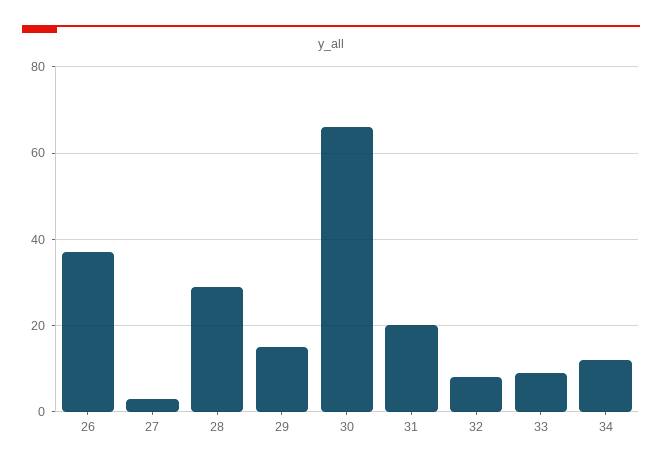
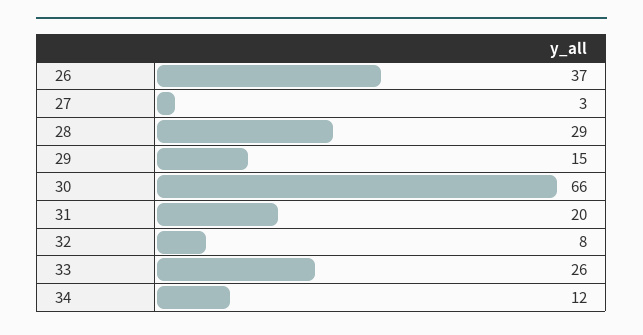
  {
    "26": 37,
    "27": 3,
    "28": 29,
    "29": 15,
    "30": 66,
    "31": 20,
    "32": 8,
-   "33": 10,
+   "33": 26,
    "34": 12
  }

